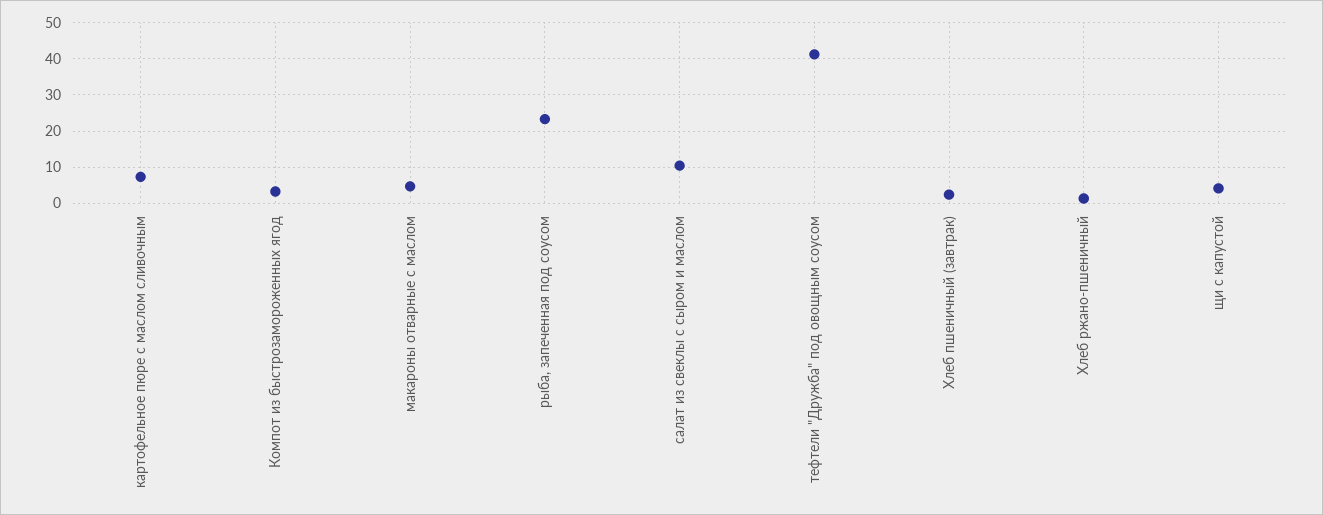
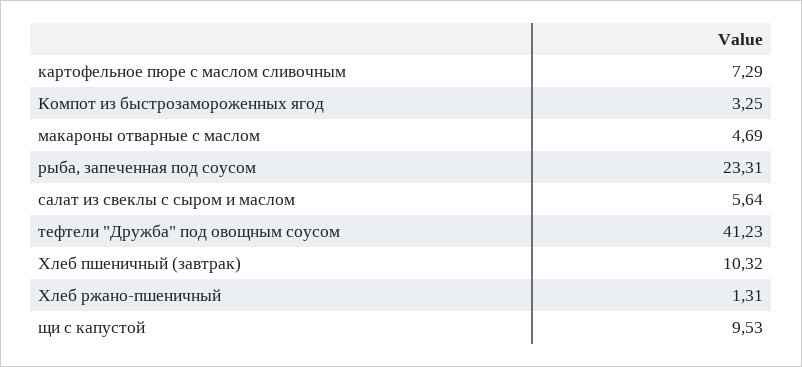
  {
    "картофельное пюре с маслом сливочным": 7.29,
    "Компот из быстрозамороженных ягод": 3.25,
    "макароны отварные с маслом": 4.69,
    "рыба, запеченная под соусом": 23.31,
-   "салат из свеклы с сыром и маслом": 10,
+   "салат из свеклы с сыром и маслом": 5.64,
    "тефтели \"Дружба\" под овощным соусом": 41.23,
-   "Хлеб пшеничный (завтрак)": 2,
+   "Хлеб пшеничный (завтрак)": 10.32,
    "Хлеб ржано-пшеничный": 1.31,
-   "щи с капустой": 4
+   "щи с капустой": 9.53
  }

